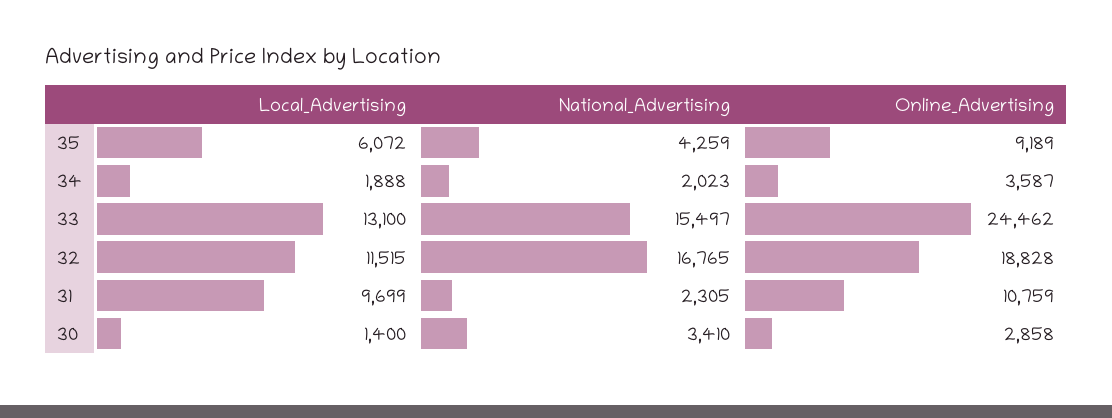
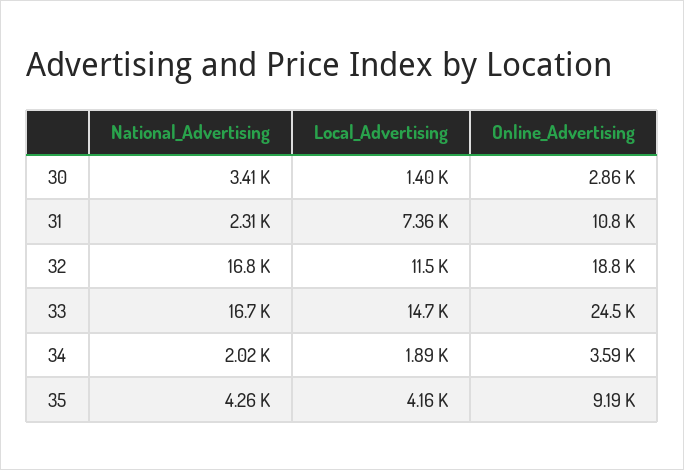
  {
    "Local_Advertising": {
-     "35": 6072,
+     "35": 4160,
      "34": 1888,
-     "33": 13100,
+     "33": 14700,
      "32": 11515,
-     "31": 9699,
+     "31": 7360,
      "30": 1400
    },
    "National_Advertising": {
      "35": 4259,
      "34": 2023,
-     "33": 15497,
+     "33": 16700,
      "32": 16765,
      "31": 2305,
      "30": 3410
    },
    "Online_Advertising": {
      "35": 9189,
      "34": 3587,
      "33": 24462,
      "32": 18828,
      "31": 10759,
      "30": 2858
    }
  }

